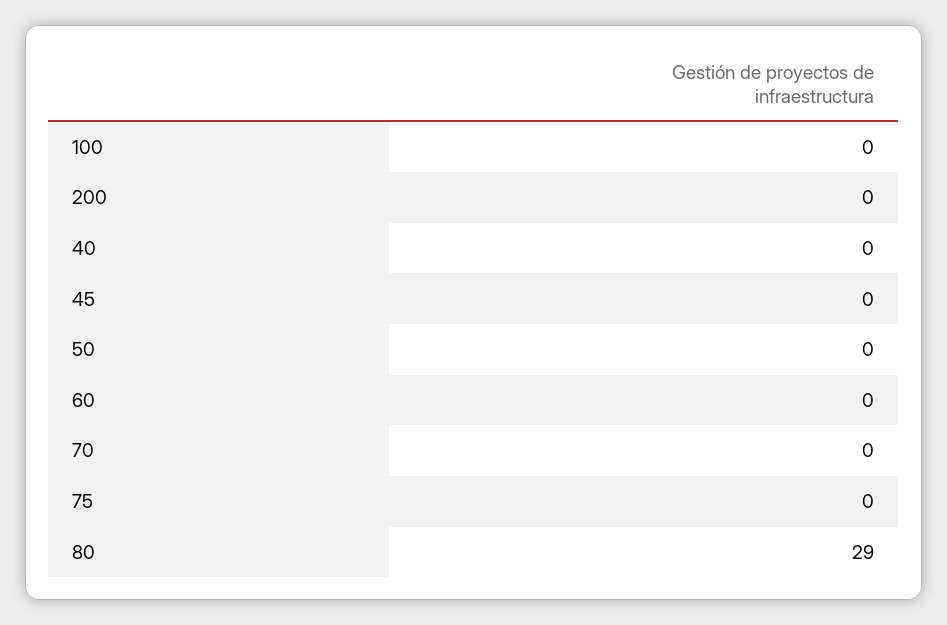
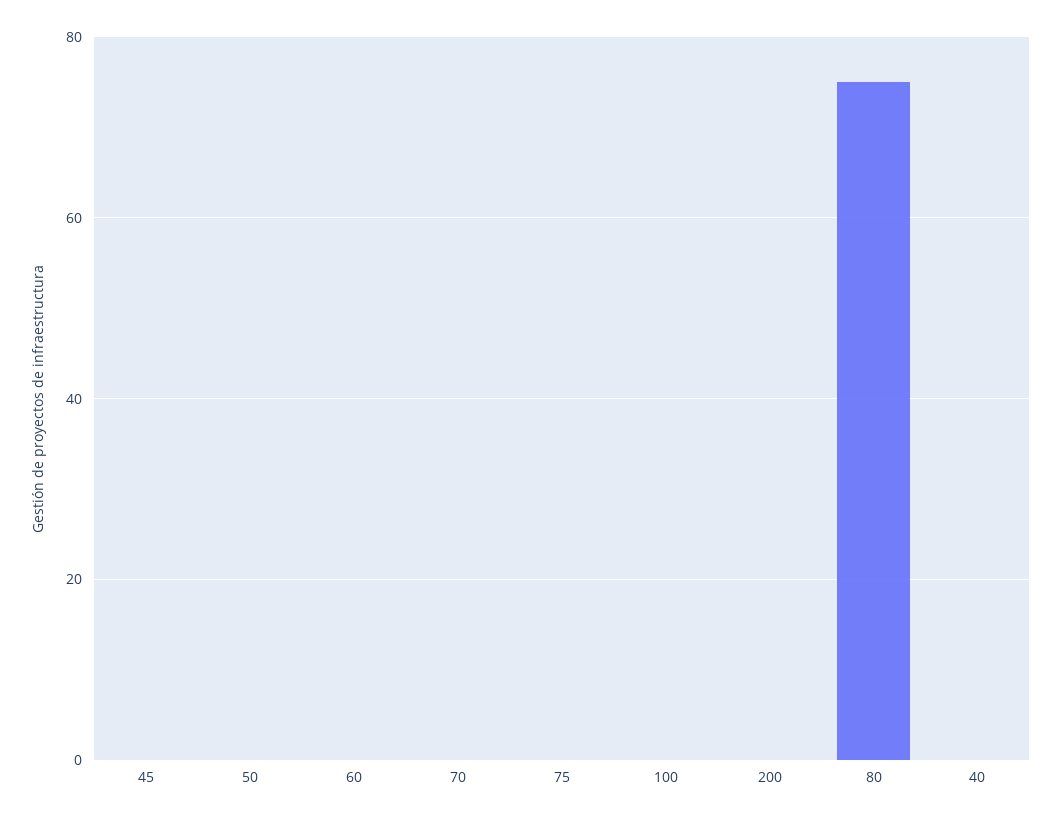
  {
    "100": 0,
    "200": 0,
    "40": 0,
    "45": 0,
    "50": 0,
    "60": 0,
    "70": 0,
    "75": 0,
-   "80": 29
+   "80": 75
  }

